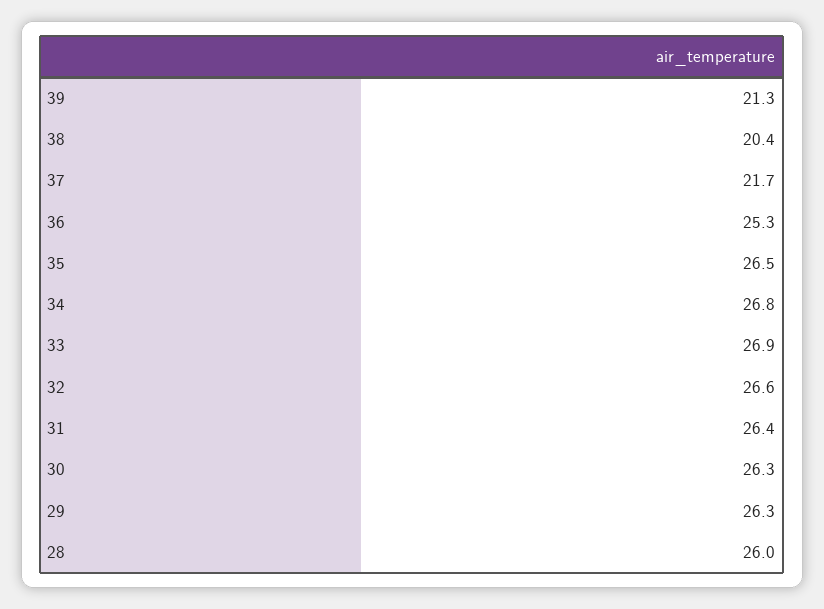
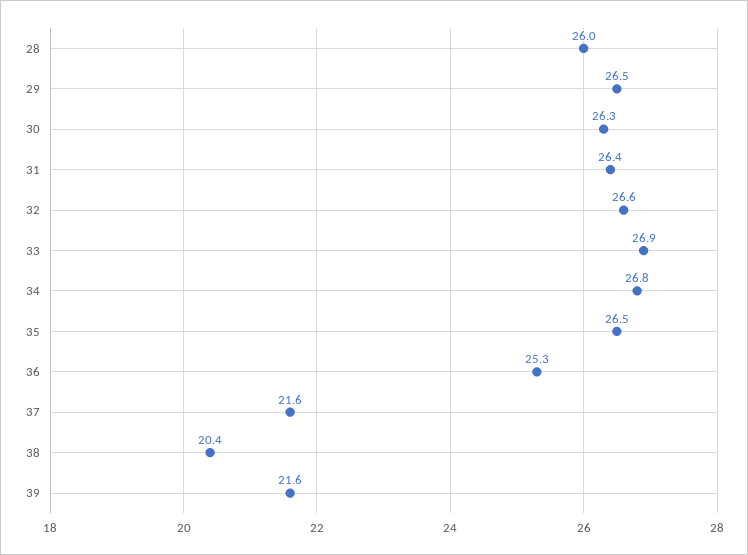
  {
-   "39": 21.3,
+   "39": 21.6,
    "38": 20.4,
-   "37": 21.7,
+   "37": 21.6,
    "36": 25.3,
    "35": 26.5,
    "34": 26.8,
    "33": 26.9,
    "32": 26.6,
    "31": 26.4,
    "30": 26.3,
-   "29": 26.3,
+   "29": 26.5,
    "28": 26
  }

